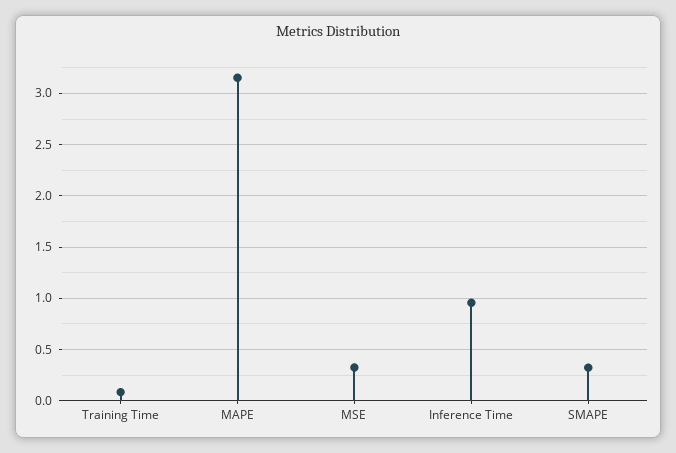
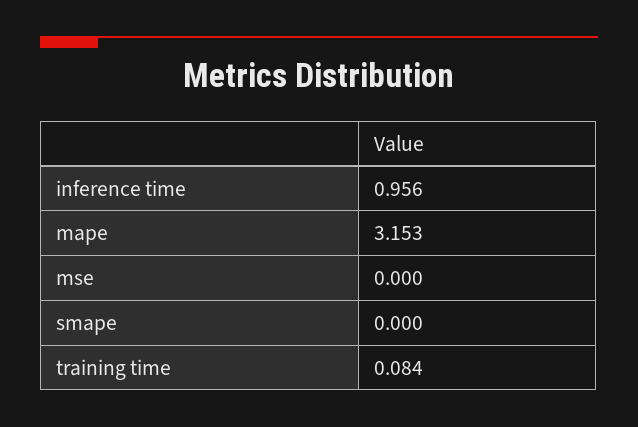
  {
    "Training Time": 0.084,
    "MAPE": 3.153,
-   "MSE": 0.3,
+   "MSE": 0,
    "Inference Time": 0.956,
-   "SMAPE": 0.3
+   "SMAPE": 0
  }

